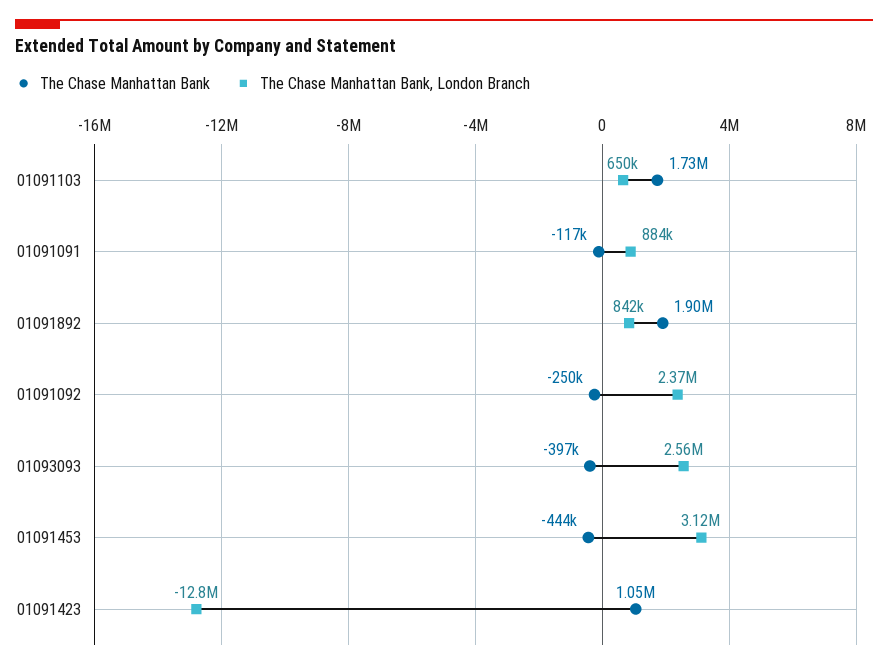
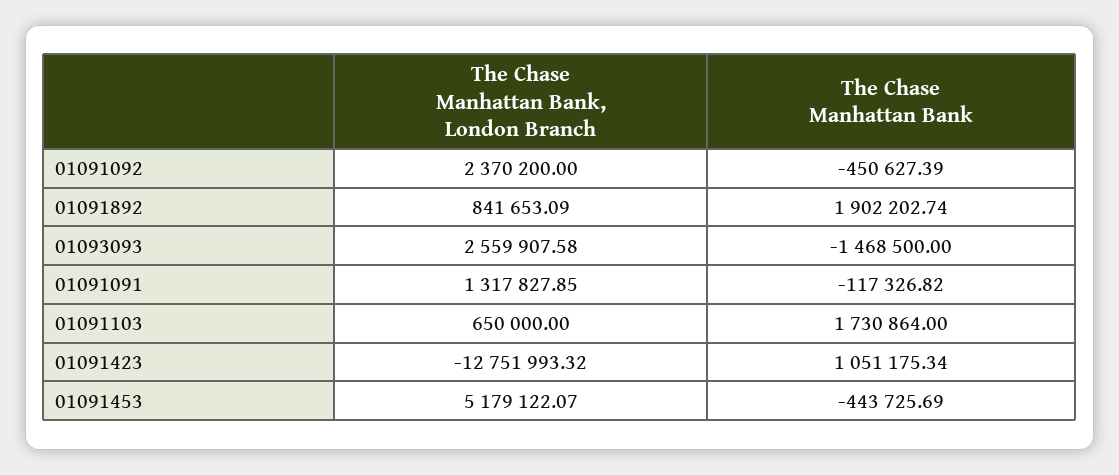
  {
    "The Chase Manhattan Bank": {
      "01091103": 1730864,
      "01091091": -117326.82,
      "01091892": 1902202.74,
-     "01091092": -250000,
+     "01091092": -450627.39,
-     "01093093": -397000,
+     "01093093": -1468500,
      "01091453": -443725.69,
      "01091423": 1051175.34
    },
    "The Chase Manhattan Bank, London Branch": {
      "01091103": 650000,
-     "01091091": 884000,
+     "01091091": 1317827.85,
      "01091892": 841653.09,
      "01091092": 2370200,
      "01093093": 2559907.58,
-     "01091453": 3120000,
+     "01091453": 5179122.07,
      "01091423": -12751993.32
    }
  }

